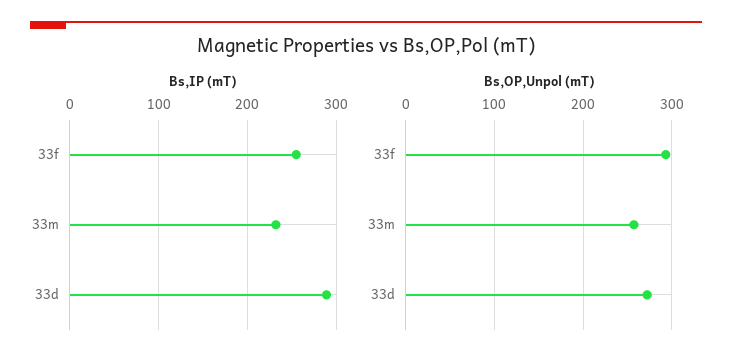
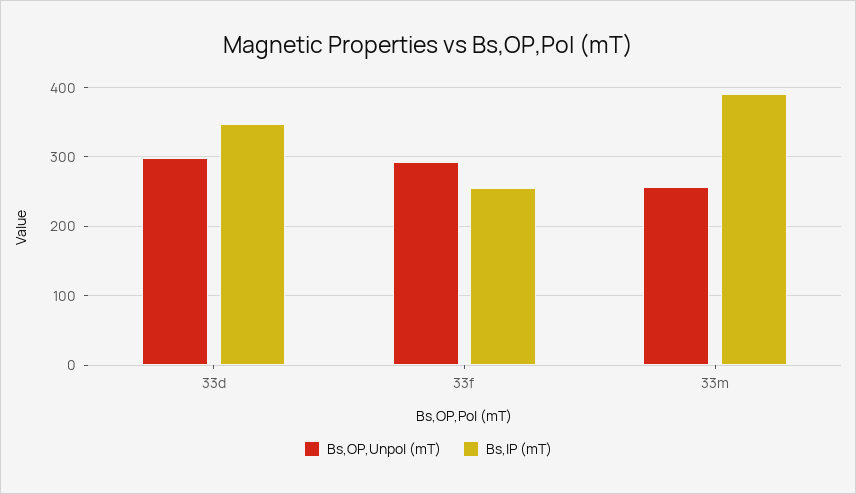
  {
    "Bs,IP (mT)": {
      "33f": 260,
-     "33m": 230,
+     "33m": 390,
-     "33d": 290
+     "33d": 350
    },
    "Bs,OP,Unpol (mT)": {
      "33f": 290,
      "33m": 260,
-     "33d": 270
+     "33d": 300
    }
  }

